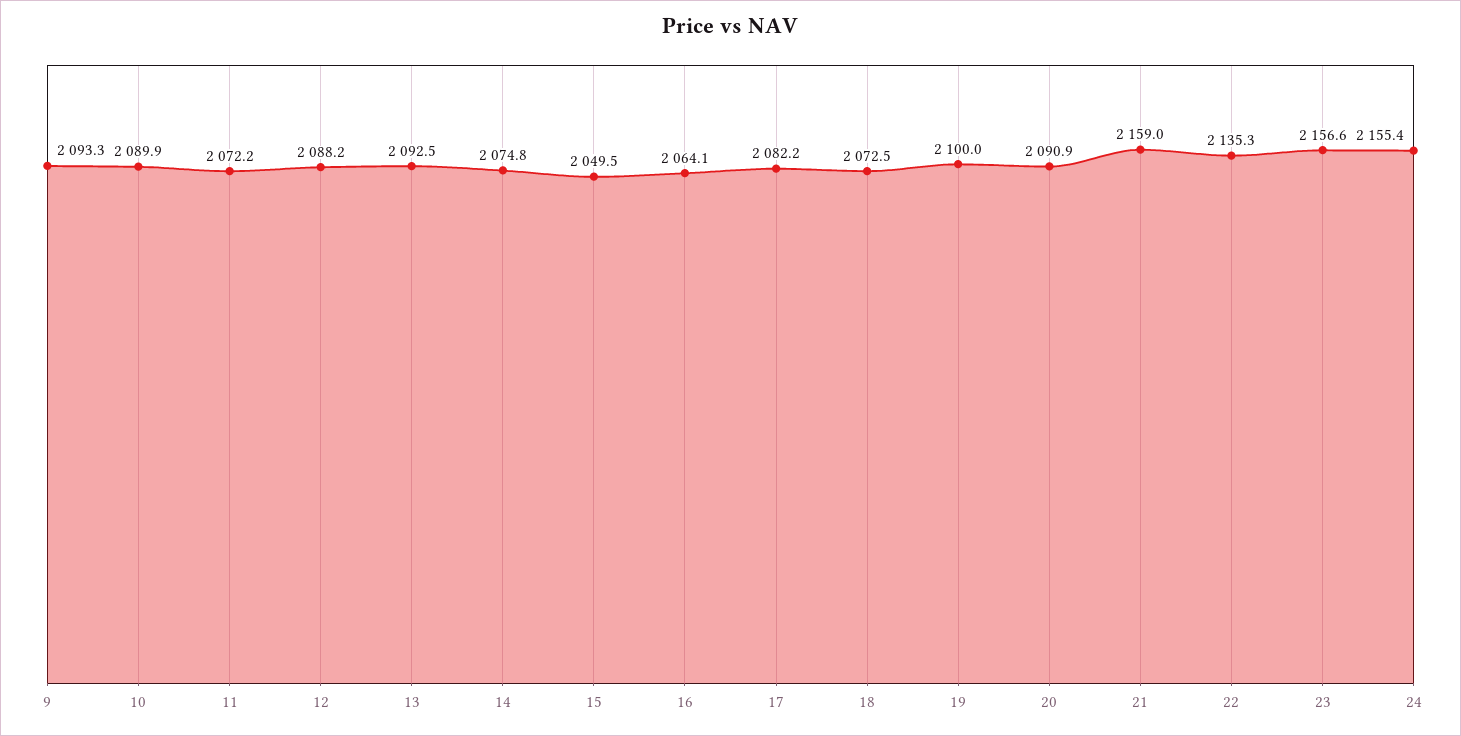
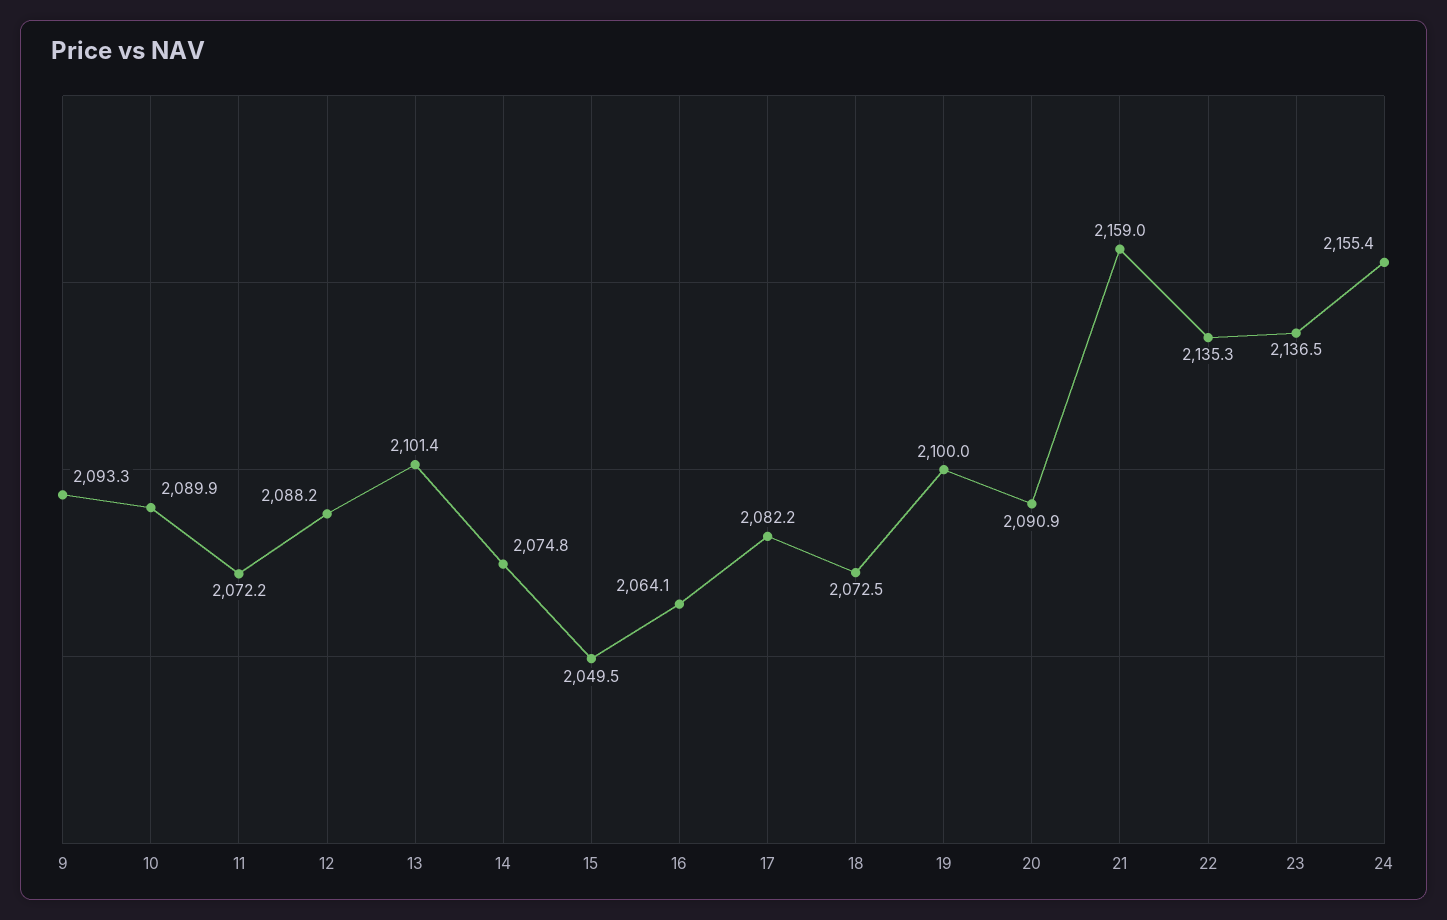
  {
    "9": 2093.3,
    "10": 2089.9,
    "11": 2072.2,
    "12": 2088.2,
-   "13": 2092.5,
+   "13": 2101.4,
    "14": 2074.8,
    "15": 2049.5,
    "16": 2064.1,
    "17": 2082.2,
    "18": 2072.5,
    "19": 2100,
    "20": 2090.9,
    "21": 2159,
    "22": 2135.3,
-   "23": 2156.6,
+   "23": 2136.5,
    "24": 2155.4
  }

